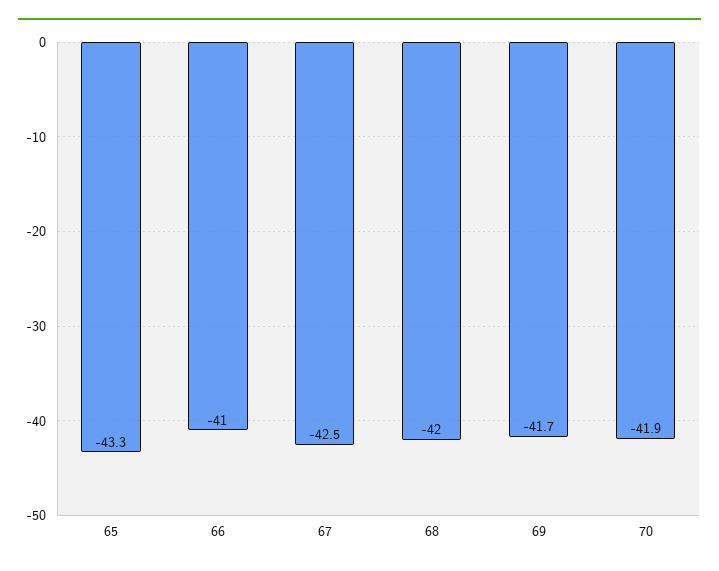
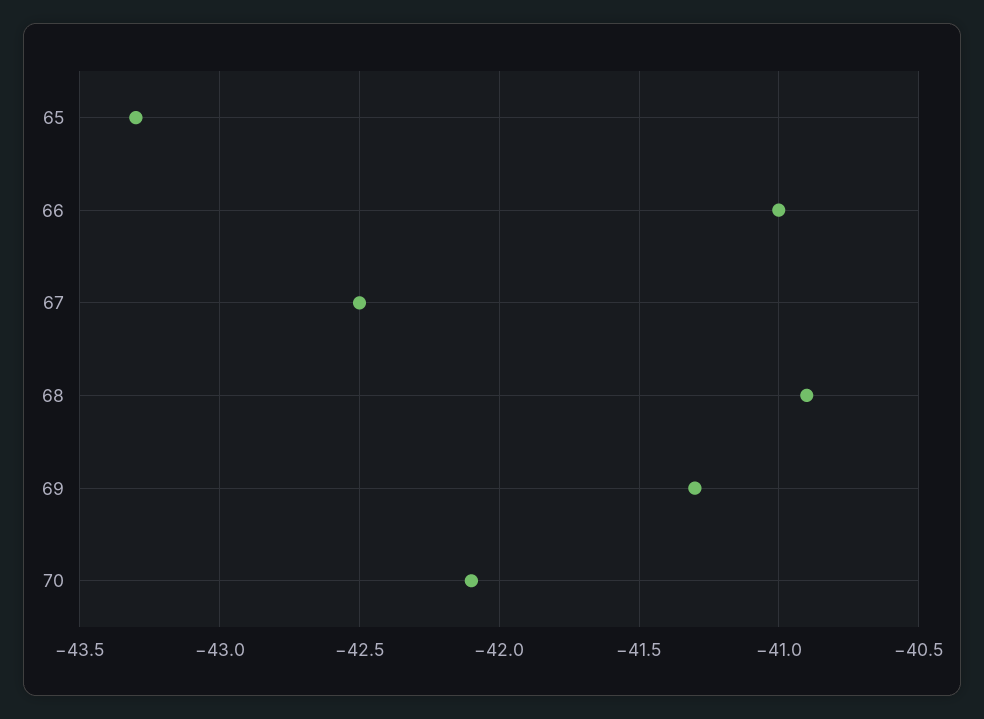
  {
    "65": -43.3,
    "66": -41,
    "67": -42.5,
-   "68": -42,
+   "68": -40.9,
-   "69": -41.7,
+   "69": -41.3,
-   "70": -41.9
+   "70": -42.1
  }

